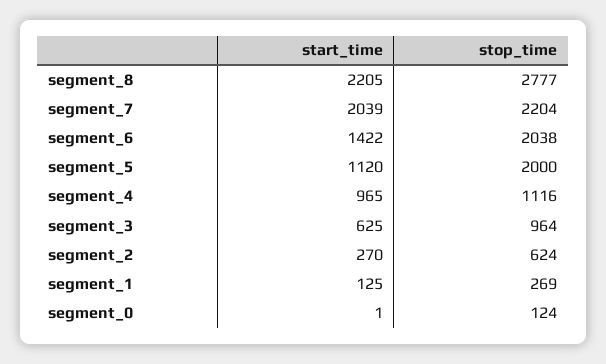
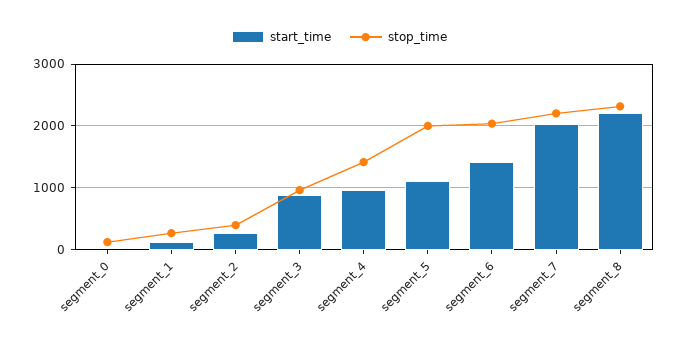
  {
    "start_time": {
      "segment_8": 2205,
      "segment_7": 2039,
      "segment_6": 1422,
      "segment_5": 1120,
      "segment_4": 965,
-     "segment_3": 625,
+     "segment_3": 900,
      "segment_2": 270,
      "segment_1": 125,
      "segment_0": 1
    },
    "stop_time": {
-     "segment_8": 2777,
+     "segment_8": 2300,
      "segment_7": 2204,
      "segment_6": 2038,
      "segment_5": 2000,
-     "segment_4": 1116,
+     "segment_4": 1400,
      "segment_3": 964,
-     "segment_2": 624,
+     "segment_2": 400,
      "segment_1": 269,
      "segment_0": 124
    }
  }

